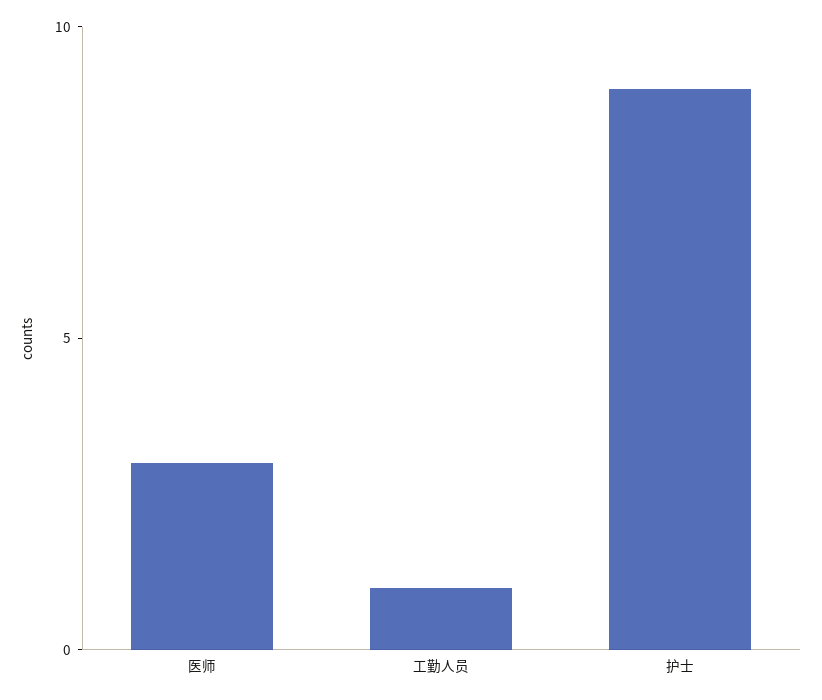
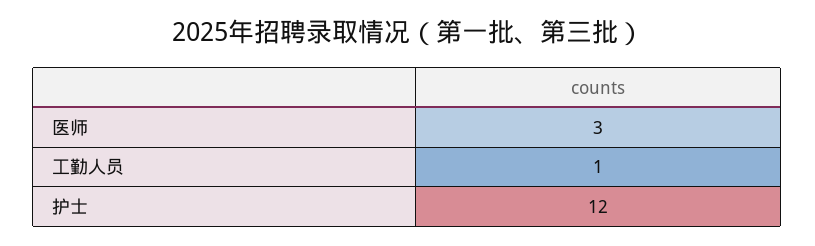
  {
    "医师": 3,
    "工勤人员": 1,
-   "护士": 9
+   "护士": 12
  }

